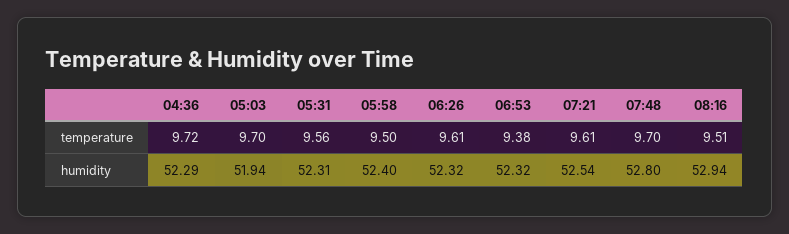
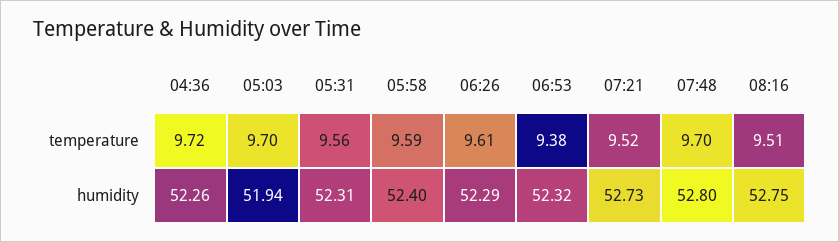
  {
    "04:36": {
      "temperature": 9.72,
-     "humidity": 52.29
+     "humidity": 52.26
    },
    "05:03": {
      "temperature": 9.7,
      "humidity": 51.94
    },
    "05:31": {
      "temperature": 9.56,
      "humidity": 52.31
    },
    "05:58": {
-     "temperature": 9.5,
+     "temperature": 9.59,
      "humidity": 52.4
    },
    "06:26": {
      "temperature": 9.61,
-     "humidity": 52.32
+     "humidity": 52.29
    },
    "06:53": {
      "temperature": 9.38,
      "humidity": 52.32
    },
    "07:21": {
-     "temperature": 9.61,
+     "temperature": 9.52,
-     "humidity": 52.54
+     "humidity": 52.73
    },
    "07:48": {
      "temperature": 9.7,
      "humidity": 52.8
    },
    "08:16": {
      "temperature": 9.51,
-     "humidity": 52.94
+     "humidity": 52.75
    }
  }

